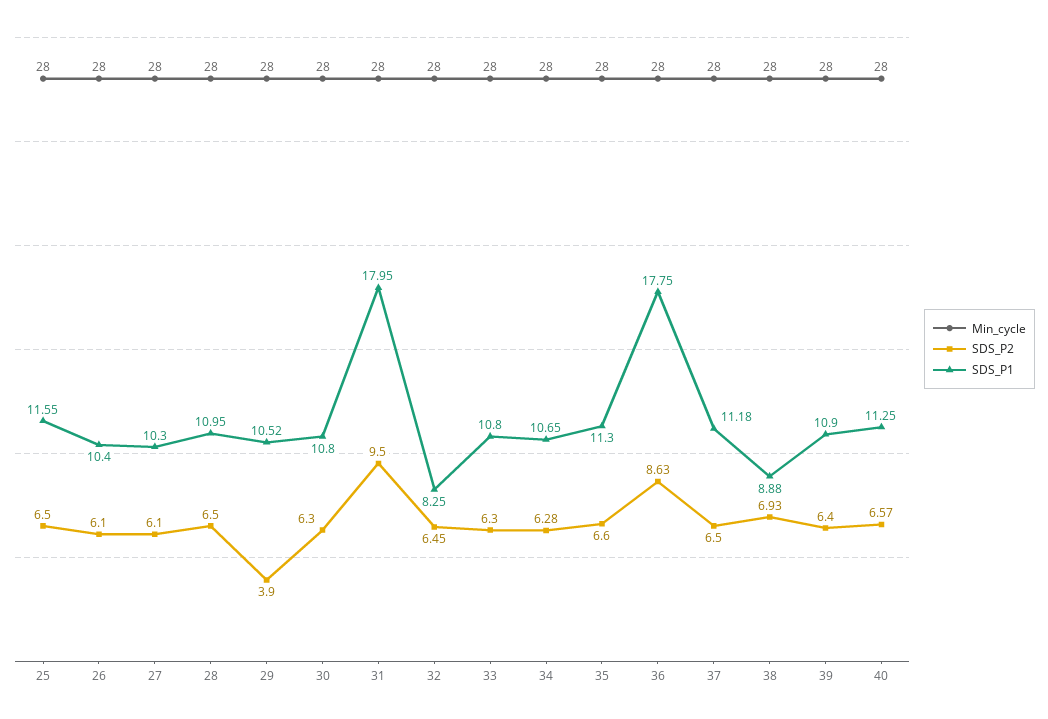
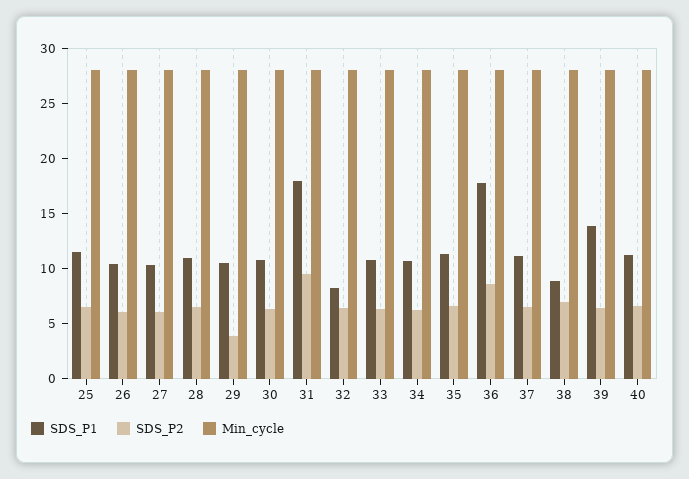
  {
    "Min_cycle": {
      "25": 28,
      "26": 28,
      "27": 28,
      "28": 28,
      "29": 28,
      "30": 28,
      "31": 28,
      "32": 28,
      "33": 28,
      "34": 28,
      "35": 28,
      "36": 28,
      "37": 28,
      "38": 28,
      "39": 28,
      "40": 28
    },
    "SDS_P2": {
      "25": 6.5,
      "26": 6.1,
      "27": 6.1,
      "28": 6.5,
      "29": 3.9,
      "30": 6.3,
      "31": 9.5,
      "32": 6.45,
      "33": 6.3,
      "34": 6.28,
      "35": 6.6,
      "36": 8.63,
      "37": 6.5,
      "38": 6.93,
      "39": 6.4,
      "40": 6.57
    },
    "SDS_P1": {
      "25": 11.55,
      "26": 10.4,
      "27": 10.3,
      "28": 10.95,
      "29": 10.52,
      "30": 10.8,
      "31": 17.95,
      "32": 8.25,
      "33": 10.8,
      "34": 10.65,
      "35": 11.3,
      "36": 17.75,
      "37": 11.18,
      "38": 8.88,
-     "39": 10.9,
+     "39": 14,
      "40": 11.25
    }
  }

